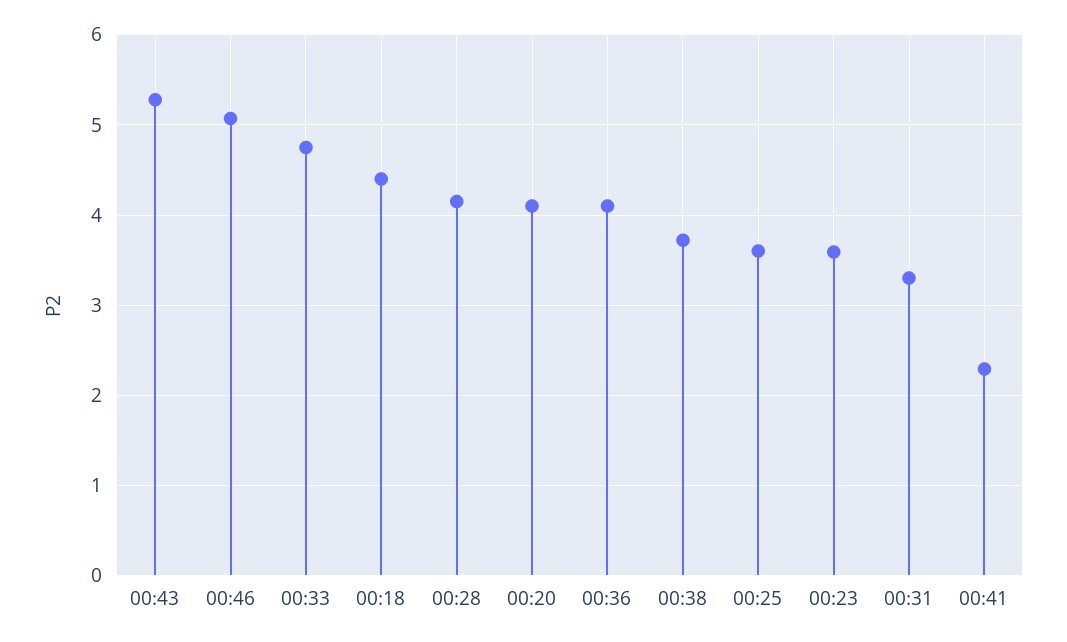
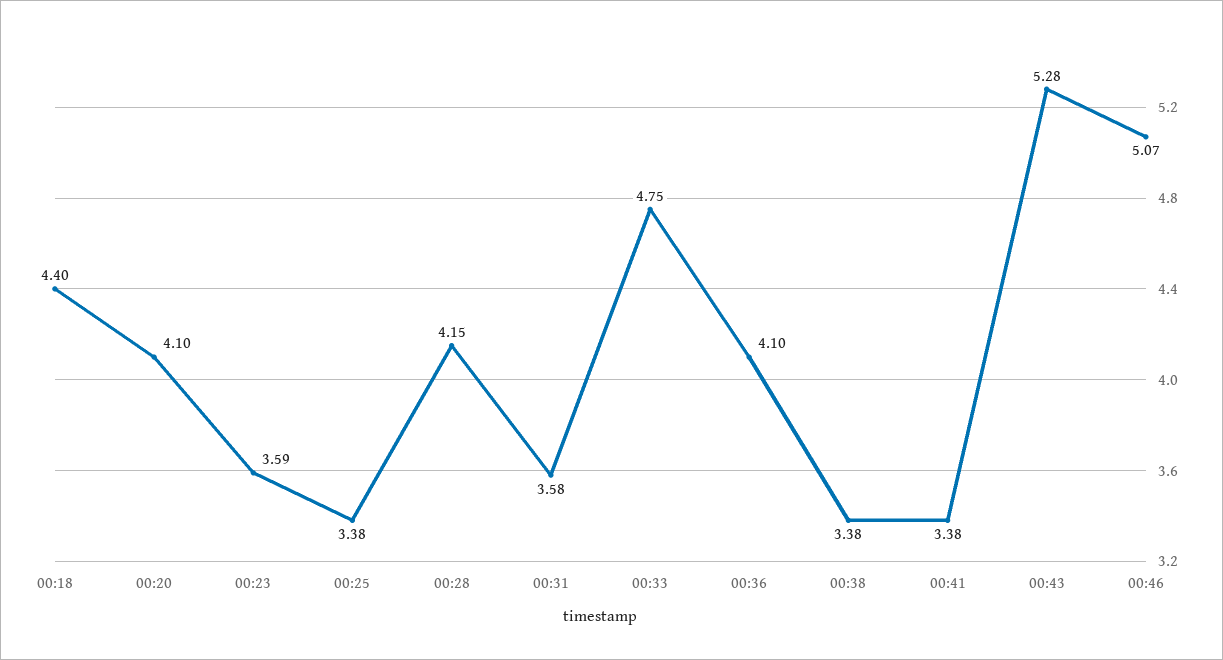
  {
    "00:43": 5.28,
    "00:46": 5.07,
    "00:33": 4.75,
    "00:18": 4.4,
    "00:28": 4.15,
    "00:20": 4.1,
    "00:36": 4.1,
-   "00:38": 3.7,
+   "00:38": 3.38,
-   "00:25": 3.6,
+   "00:25": 3.38,
    "00:23": 3.59,
-   "00:31": 3.3,
+   "00:31": 3.58,
-   "00:41": 2.3
+   "00:41": 3.38
  }

